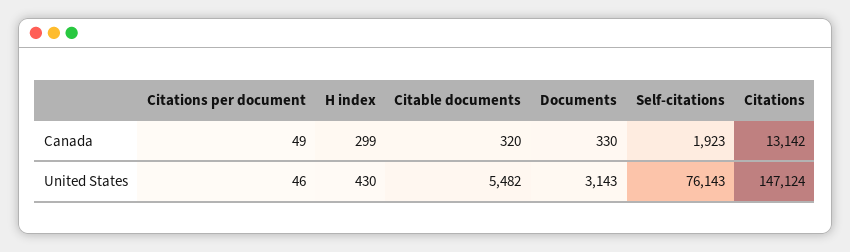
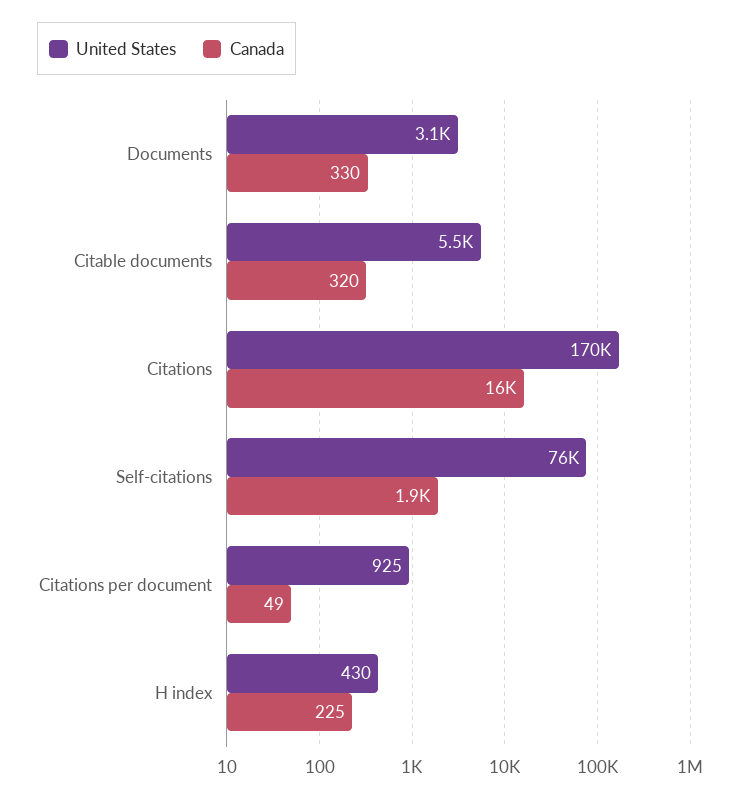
  {
    "Canada": {
      "Citations per document": 49,
-     "H index": 299,
+     "H index": 225,
      "Citable documents": 320,
      "Documents": 330,
      "Self-citations": 1923,
-     "Citations": 13142
+     "Citations": 16000
    },
    "United States": {
-     "Citations per document": 46,
+     "Citations per document": 925,
      "H index": 430,
      "Citable documents": 5482,
      "Documents": 3143,
      "Self-citations": 76143,
-     "Citations": 147124
+     "Citations": 170000
    }
  }

